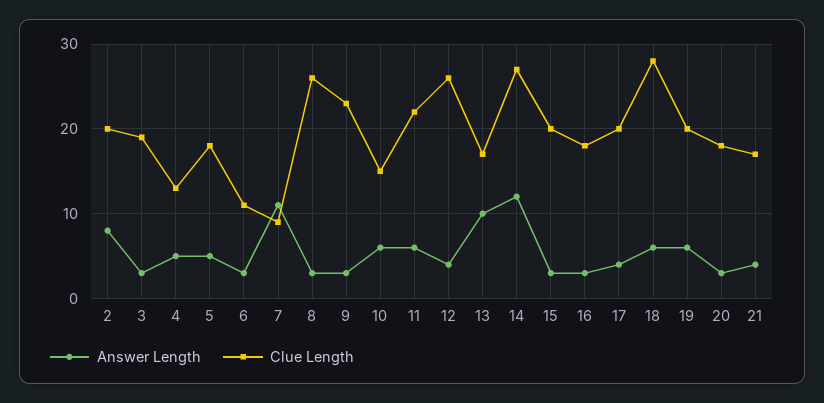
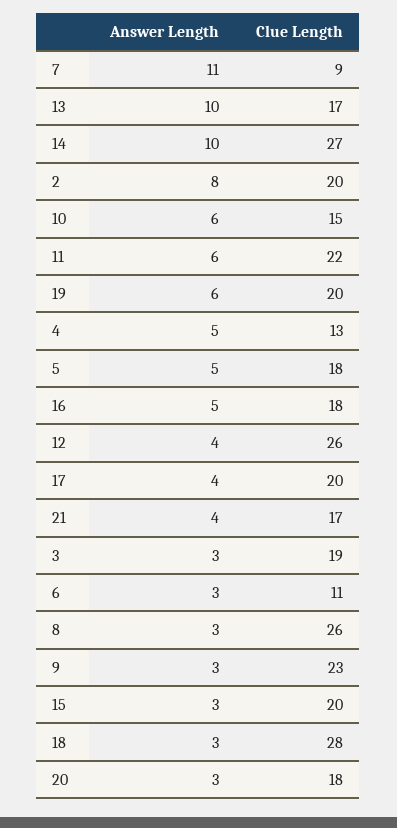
  {
    "Answer Length": {
      "2": 8,
      "3": 3,
      "4": 5,
      "5": 5,
      "6": 3,
      "7": 11,
      "8": 3,
      "9": 3,
      "10": 6,
      "11": 6,
      "12": 4,
      "13": 10,
-     "14": 12,
+     "14": 10,
      "15": 3,
-     "16": 3,
+     "16": 5,
      "17": 4,
-     "18": 6,
+     "18": 3,
      "19": 6,
      "20": 3,
      "21": 4
    },
    "Clue Length": {
      "2": 20,
      "3": 19,
      "4": 13,
      "5": 18,
      "6": 11,
      "7": 9,
      "8": 26,
      "9": 23,
      "10": 15,
      "11": 22,
      "12": 26,
      "13": 17,
      "14": 27,
      "15": 20,
      "16": 18,
      "17": 20,
      "18": 28,
      "19": 20,
      "20": 18,
      "21": 17
    }
  }

